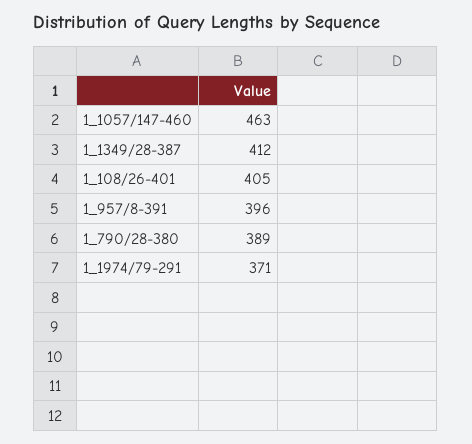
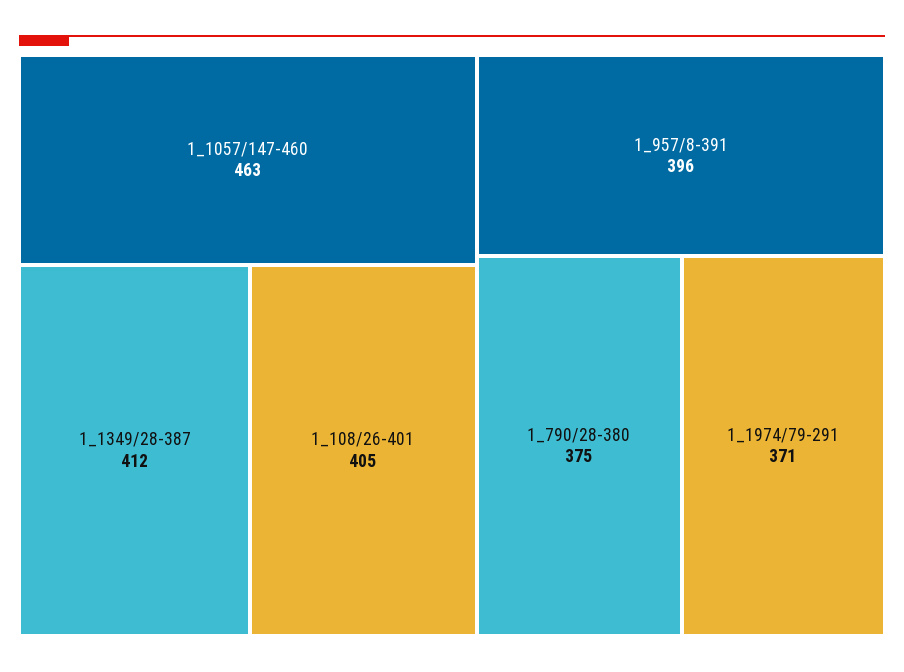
  {
    "1_1057/147-460": 463,
    "1_1349/28-387": 412,
    "1_108/26-401": 405,
    "1_957/8-391": 396,
-   "1_790/28-380": 389,
+   "1_790/28-380": 375,
    "1_1974/79-291": 371
  }

